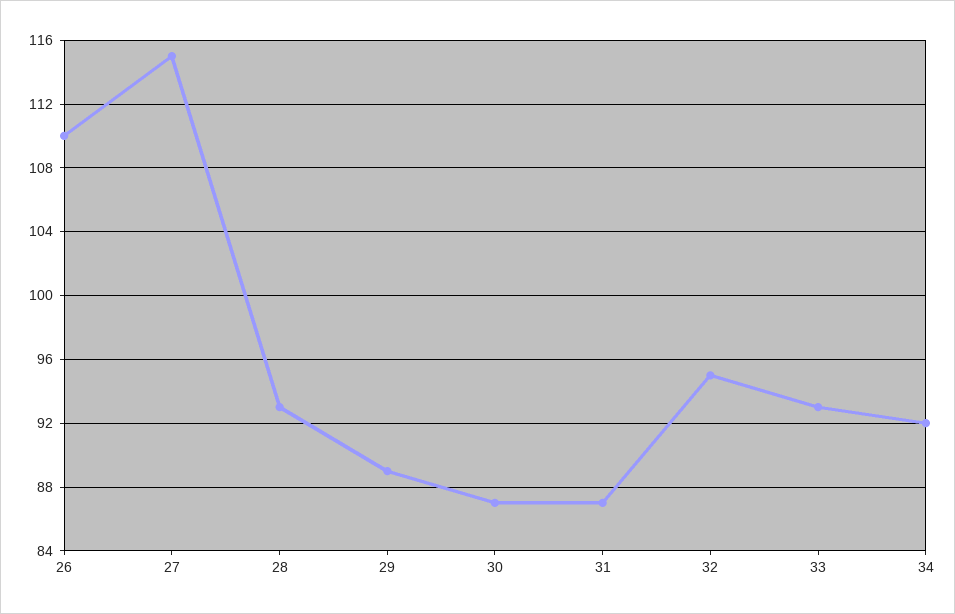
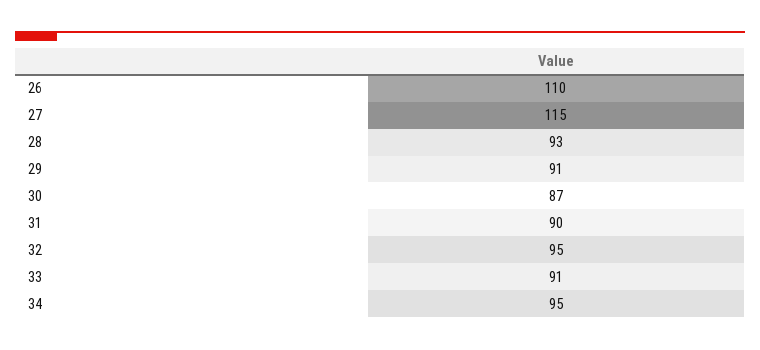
  {
    "26": 110,
    "27": 115,
    "28": 93,
-   "29": 89,
+   "29": 91,
    "30": 87,
-   "31": 87,
+   "31": 90,
    "32": 95,
-   "33": 93,
+   "33": 91,
-   "34": 92
+   "34": 95
  }

